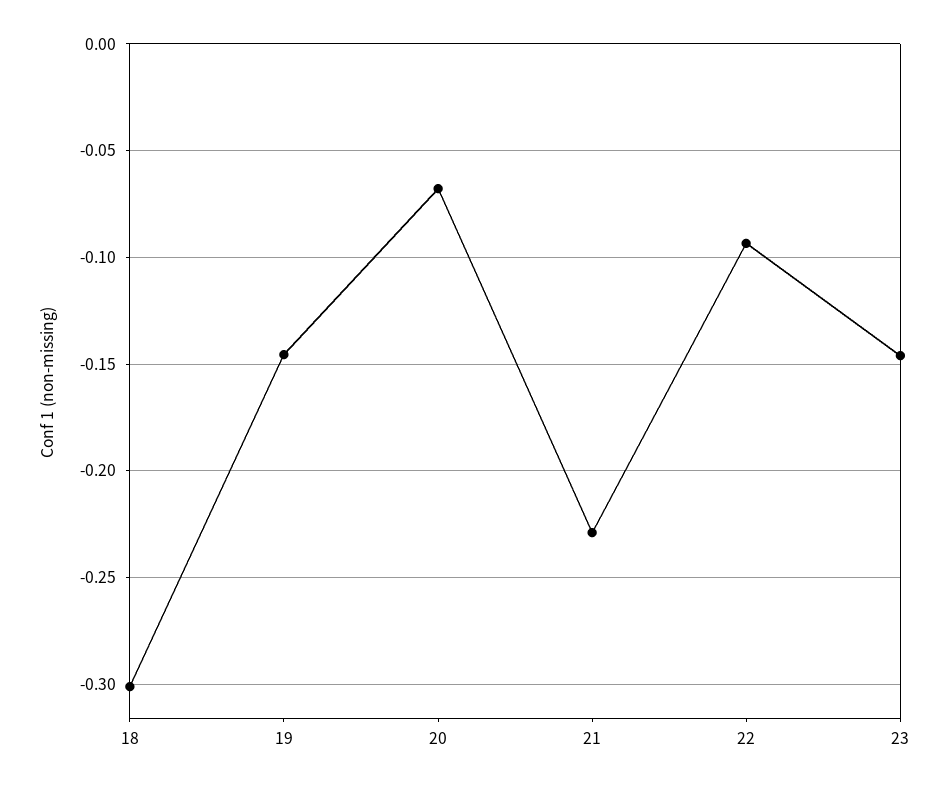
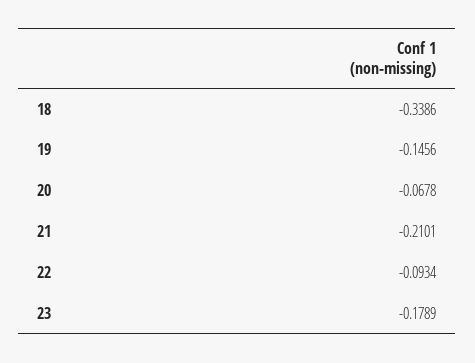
  {
-   "18": -0.3,
+   "18": -0.3386,
    "19": -0.1456,
    "20": -0.0678,
-   "21": -0.23,
+   "21": -0.2101,
    "22": -0.0934,
-   "23": -0.145
+   "23": -0.1789
  }

